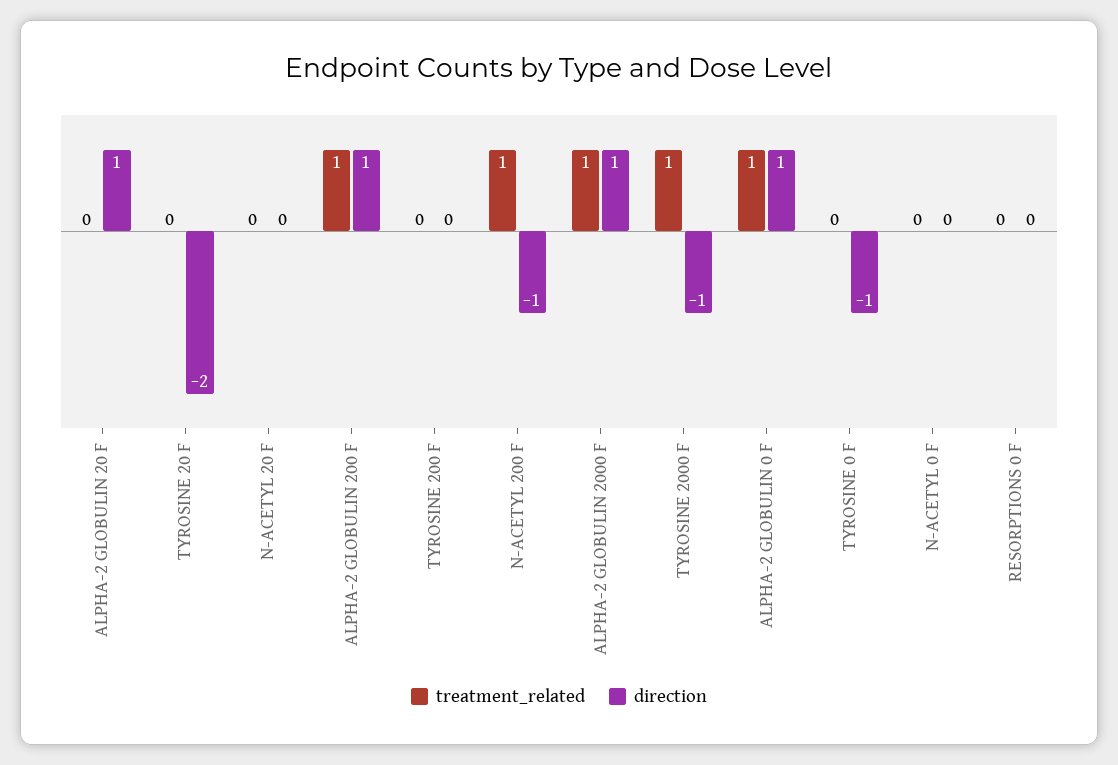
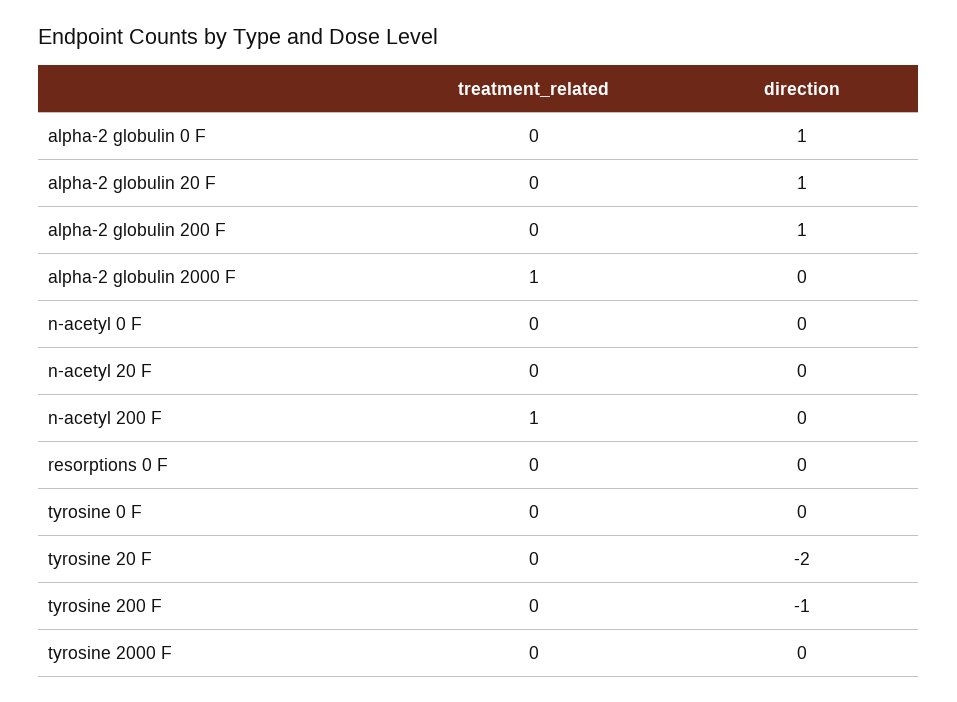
  {
    "treatment_related": {
      "ALPHA-2 GLOBULIN 20 F": 0,
      "TYROSINE 20 F": 0,
      "N-ACETYL 20 F": 0,
-     "ALPHA-2 GLOBULIN 200 F": 1,
+     "ALPHA-2 GLOBULIN 200 F": 0,
      "TYROSINE 200 F": 0,
      "N-ACETYL 200 F": 1,
      "ALPHA-2 GLOBULIN 2000 F": 1,
-     "TYROSINE 2000 F": 1,
+     "TYROSINE 2000 F": 0,
-     "ALPHA-2 GLOBULIN 0 F": 1,
+     "ALPHA-2 GLOBULIN 0 F": 0,
      "TYROSINE 0 F": 0,
      "N-ACETYL 0 F": 0,
      "RESORPTIONS 0 F": 0
    },
    "direction": {
      "ALPHA-2 GLOBULIN 20 F": 1,
      "TYROSINE 20 F": -2,
      "N-ACETYL 20 F": 0,
      "ALPHA-2 GLOBULIN 200 F": 1,
-     "TYROSINE 200 F": 0,
+     "TYROSINE 200 F": -1,
-     "N-ACETYL 200 F": -1,
+     "N-ACETYL 200 F": 0,
-     "ALPHA-2 GLOBULIN 2000 F": 1,
+     "ALPHA-2 GLOBULIN 2000 F": 0,
-     "TYROSINE 2000 F": -1,
+     "TYROSINE 2000 F": 0,
      "ALPHA-2 GLOBULIN 0 F": 1,
-     "TYROSINE 0 F": -1,
+     "TYROSINE 0 F": 0,
      "N-ACETYL 0 F": 0,
      "RESORPTIONS 0 F": 0
    }
  }

